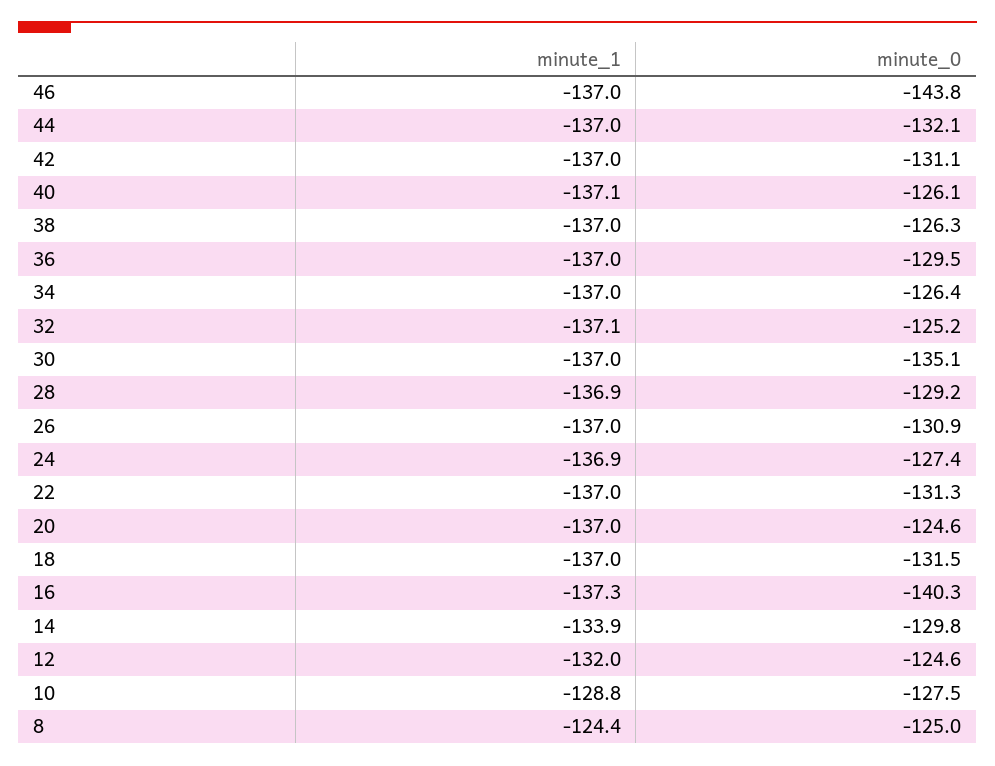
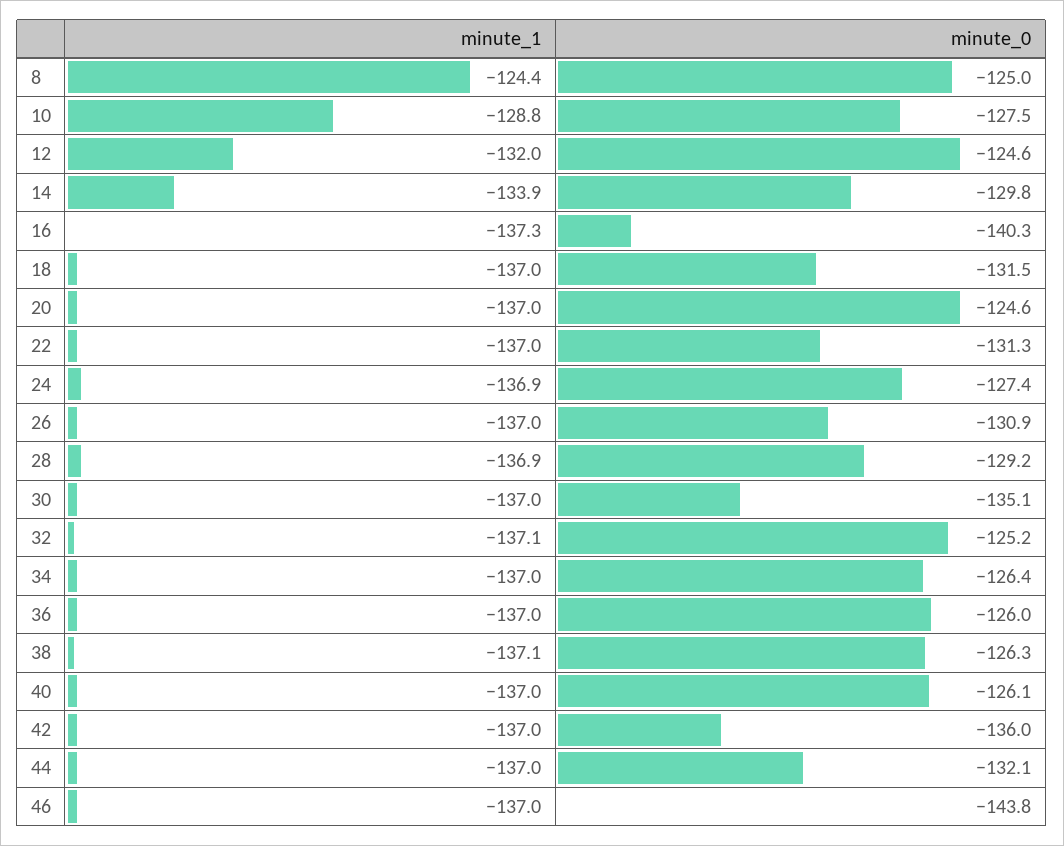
  {
    "minute_1": {
      "46": -137,
      "44": -137,
      "42": -137,
-     "40": -137.1,
+     "40": -137,
-     "38": -137,
+     "38": -137.1,
      "36": -137,
      "34": -137,
      "32": -137.1,
      "30": -137,
      "28": -136.9,
      "26": -137,
      "24": -136.9,
      "22": -137,
      "20": -137,
      "18": -137,
      "16": -137.3,
      "14": -133.9,
      "12": -132,
      "10": -128.8,
      "8": -124.4
    },
    "minute_0": {
      "46": -143.8,
      "44": -132.1,
-     "42": -131.1,
+     "42": -136,
      "40": -126.1,
      "38": -126.3,
-     "36": -129.5,
+     "36": -126,
      "34": -126.4,
      "32": -125.2,
      "30": -135.1,
      "28": -129.2,
      "26": -130.9,
      "24": -127.4,
      "22": -131.3,
      "20": -124.6,
      "18": -131.5,
      "16": -140.3,
      "14": -129.8,
      "12": -124.6,
      "10": -127.5,
      "8": -125
    }
  }

